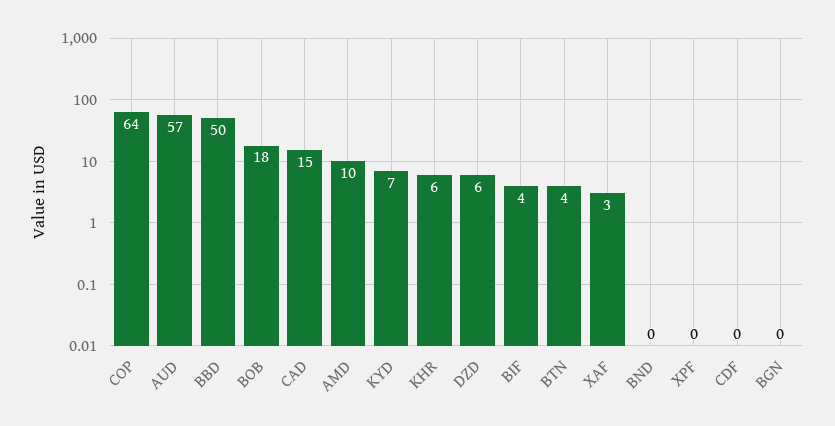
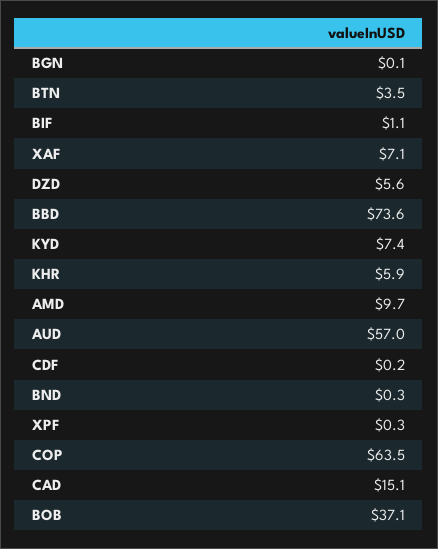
  {
    "COP": 63.5,
    "AUD": 57,
-   "BBD": 50,
+   "BBD": 73.6,
-   "BOB": 18,
+   "BOB": 37.1,
    "CAD": 15.1,
    "AMD": 9.7,
    "KYD": 7.4,
    "KHR": 5.9,
    "DZD": 5.6,
-   "BIF": 4,
+   "BIF": 1.1,
    "BTN": 3.5,
-   "XAF": 3,
+   "XAF": 7.1,
    "BND": 0.3,
    "XPF": 0.3,
    "CDF": 0.2,
    "BGN": 0.1
  }

